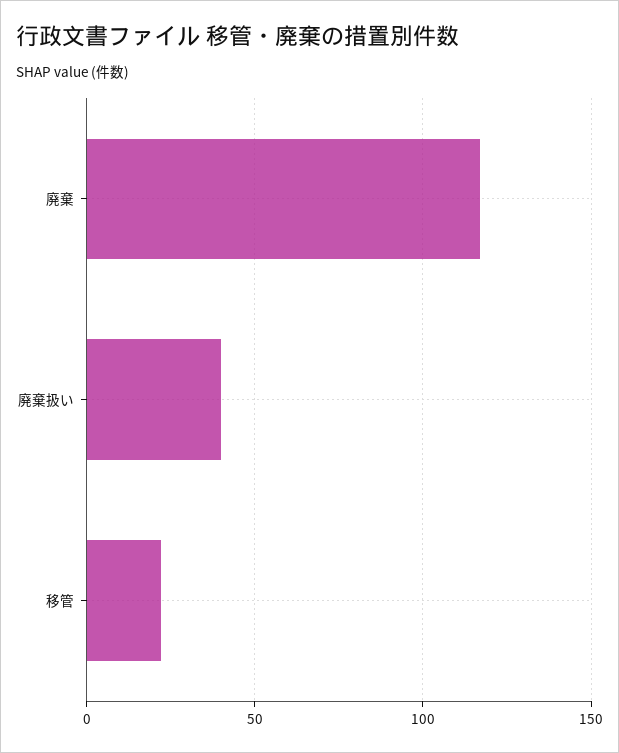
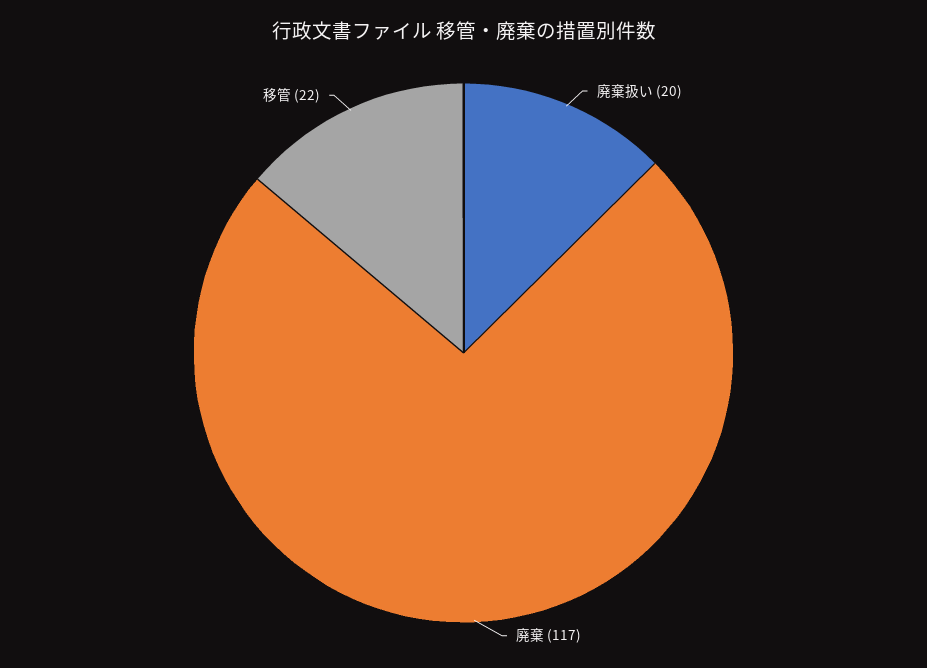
  {
    "廃棄": 117,
-   "廃棄扱い": 40,
+   "廃棄扱い": 20,
    "移管": 22
  }

